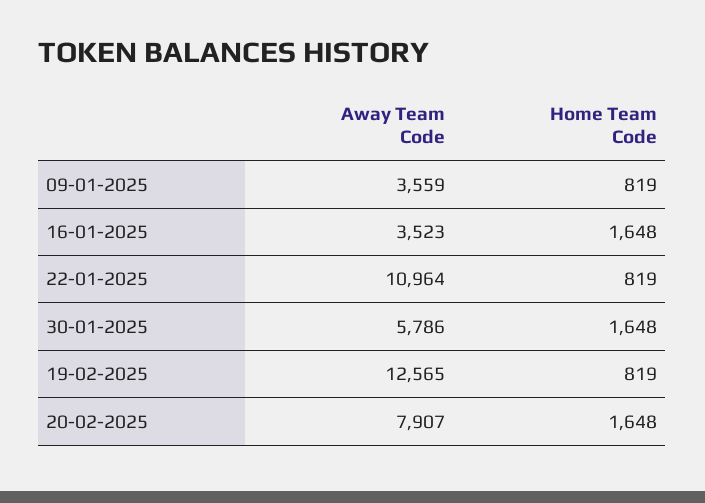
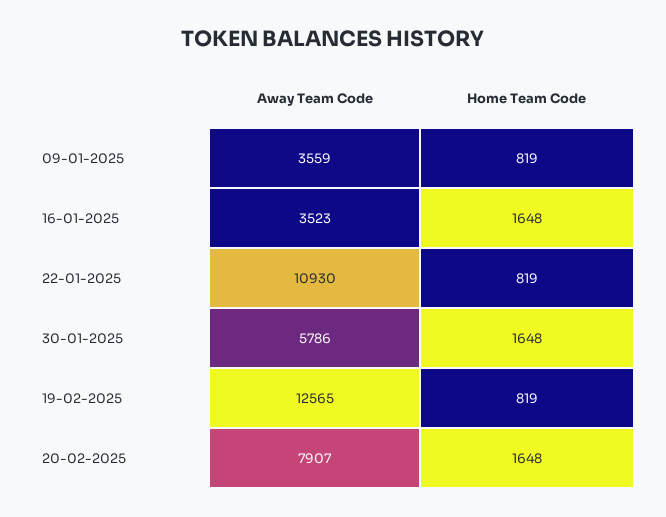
  {
    "Away Team Code": {
      "09-01-2025": 3559,
      "16-01-2025": 3523,
-     "22-01-2025": 10964,
+     "22-01-2025": 10930,
      "30-01-2025": 5786,
      "19-02-2025": 12565,
      "20-02-2025": 7907
    },
    "Home Team Code": {
      "09-01-2025": 819,
      "16-01-2025": 1648,
      "22-01-2025": 819,
      "30-01-2025": 1648,
      "19-02-2025": 819,
      "20-02-2025": 1648
    }
  }

